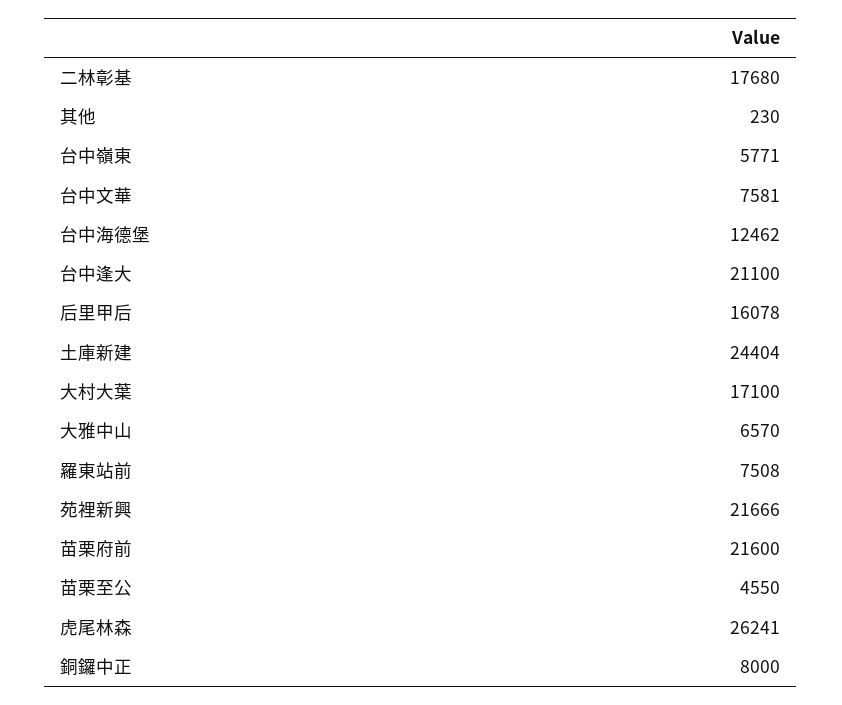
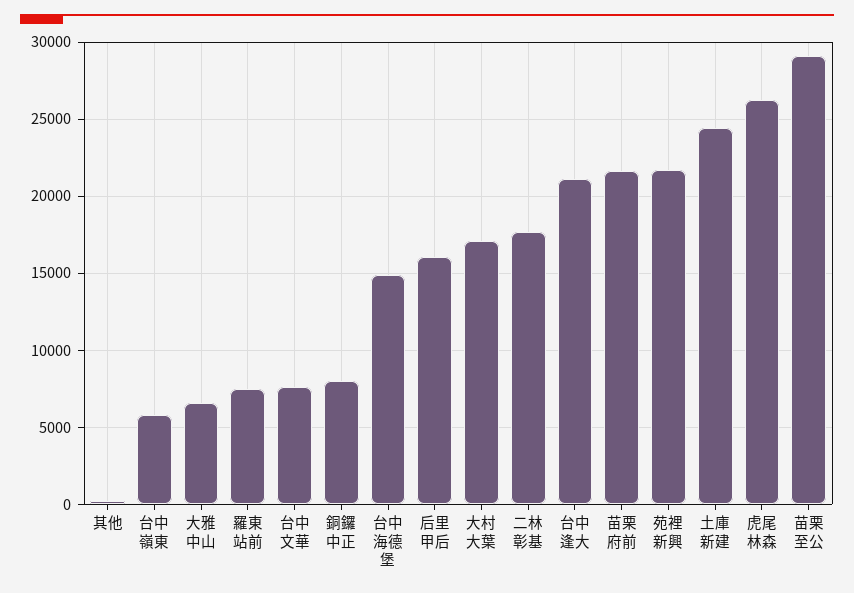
  {
    "二林彰基": 17680,
    "其他": 230,
    "台中嶺東": 5771,
    "台中文華": 7581,
-   "台中海德堡": 12462,
+   "台中海德堡": 15000,
    "台中逢大": 21100,
    "后里甲后": 16078,
    "土庫新建": 24404,
    "大村大葉": 17100,
    "大雅中山": 6570,
    "羅東站前": 7508,
    "苑裡新興": 21666,
    "苗栗府前": 21600,
-   "苗栗至公": 4550,
+   "苗栗至公": 29000,
    "虎尾林森": 26241,
    "銅鑼中正": 8000
  }

